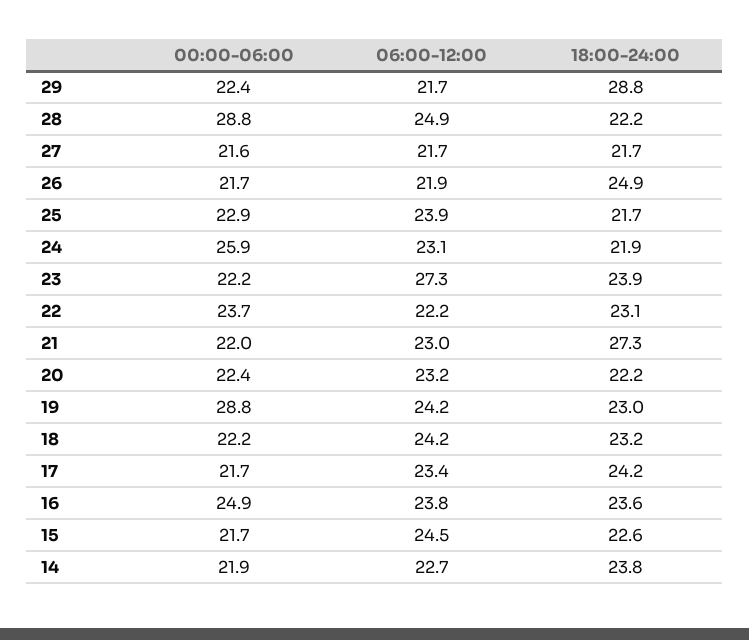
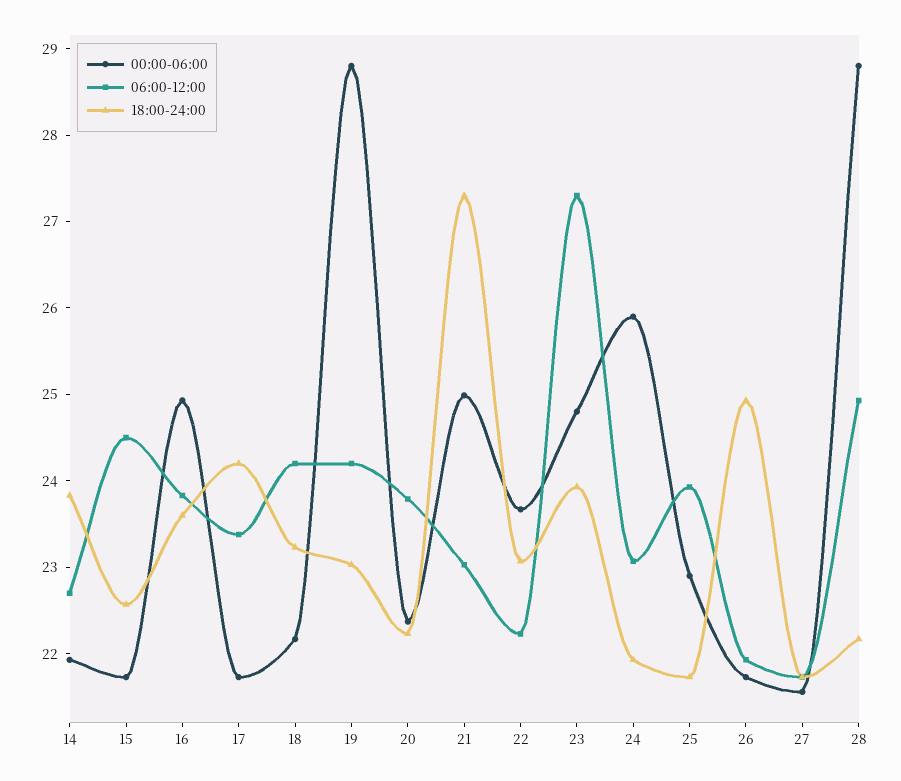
  {
    "00:00-06:00": {
-     "29": 22.4,
      "28": 28.8,
      "27": 21.6,
      "26": 21.7,
      "25": 22.9,
      "24": 25.9,
-     "23": 22.2,
+     "23": 24.8,
      "22": 23.7,
-     "21": 22,
+     "21": 25,
      "20": 22.4,
      "19": 28.8,
      "18": 22.2,
      "17": 21.7,
      "16": 24.9,
      "15": 21.7,
      "14": 21.9
    },
    "06:00-12:00": {
-     "29": 21.7,
      "28": 24.9,
      "27": 21.7,
      "26": 21.9,
      "25": 23.9,
      "24": 23.1,
      "23": 27.3,
      "22": 22.2,
      "21": 23,
-     "20": 23.2,
+     "20": 23.8,
      "19": 24.2,
      "18": 24.2,
      "17": 23.4,
      "16": 23.8,
      "15": 24.5,
      "14": 22.7
    },
    "18:00-24:00": {
-     "29": 28.8,
      "28": 22.2,
      "27": 21.7,
      "26": 24.9,
      "25": 21.7,
      "24": 21.9,
      "23": 23.9,
      "22": 23.1,
      "21": 27.3,
      "20": 22.2,
      "19": 23,
      "18": 23.2,
      "17": 24.2,
      "16": 23.6,
      "15": 22.6,
      "14": 23.8
    }
  }

